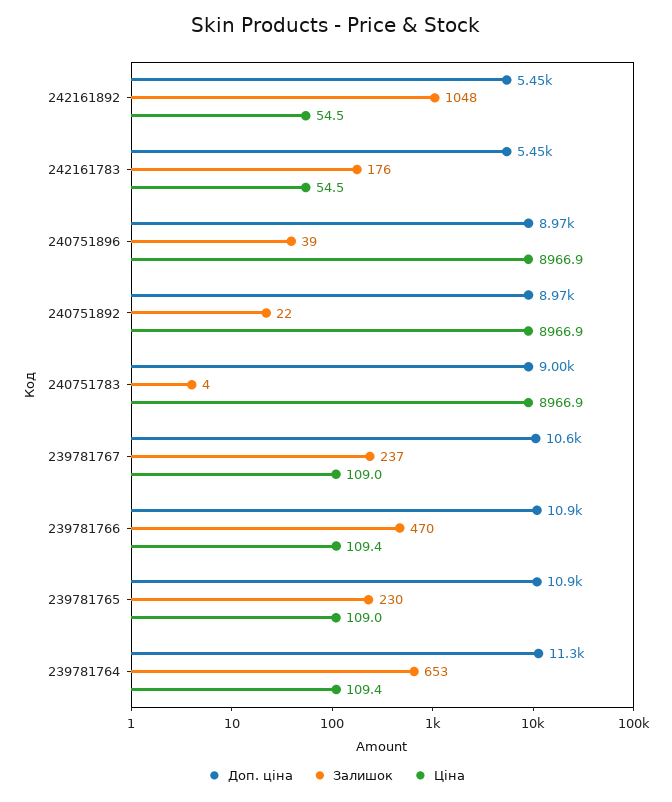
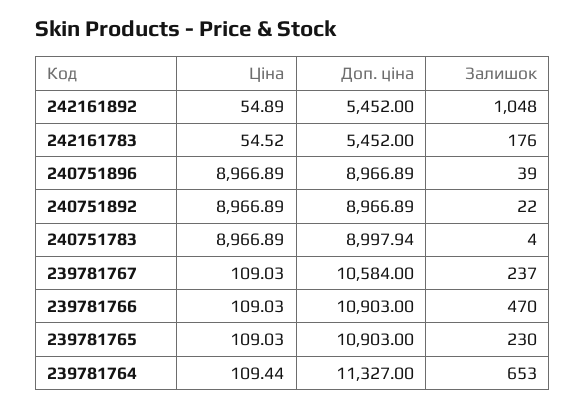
  {
    "Доп. ціна": {
      "242161892": 5452,
      "242161783": 5452,
      "240751896": 8966.89,
      "240751892": 8966.89,
      "240751783": 8997.94,
      "239781767": 10584,
      "239781766": 10903,
      "239781765": 10903,
      "239781764": 11327
    },
    "Залишок": {
      "242161892": 1048,
      "242161783": 176,
      "240751896": 39,
      "240751892": 22,
      "240751783": 4,
      "239781767": 237,
      "239781766": 470,
      "239781765": 230,
      "239781764": 653
    },
    "Ціна": {
-     "242161892": 54.5,
+     "242161892": 54.89,
      "242161783": 54.52,
      "240751896": 8966.89,
      "240751892": 8966.89,
      "240751783": 8966.89,
      "239781767": 109.03,
-     "239781766": 109.4,
+     "239781766": 109.03,
      "239781765": 109.03,
      "239781764": 109.44
    }
  }

